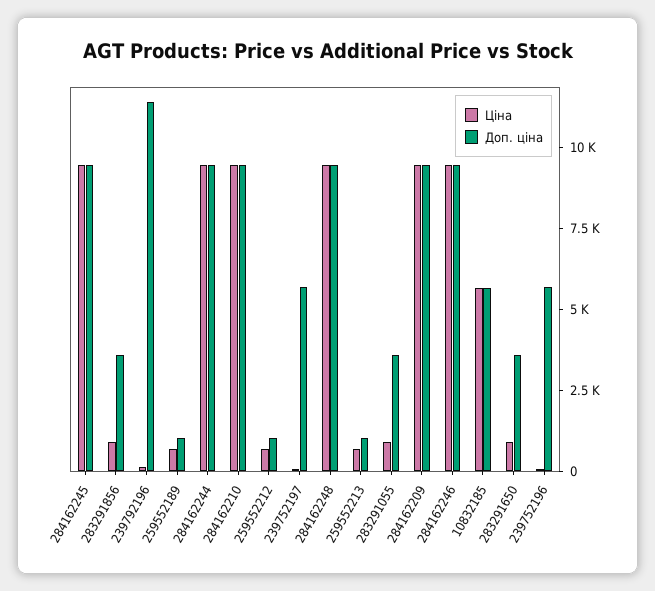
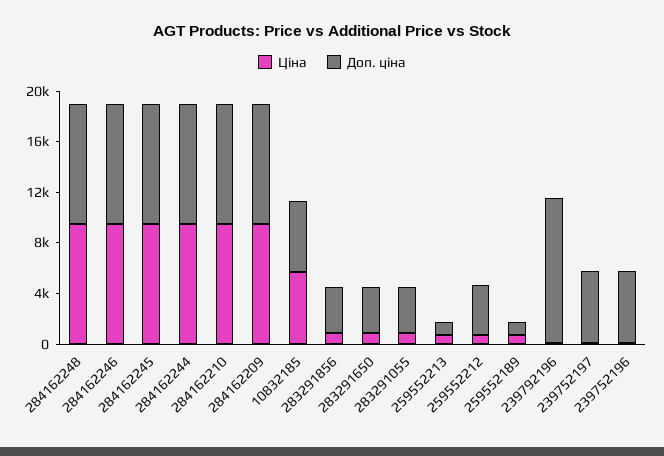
  {
    "Ціна": {
      "284162245": 9500,
      "283291856": 1000,
      "239792196": 0,
      "259552189": 500,
      "284162244": 9500,
      "284162210": 9500,
      "259552212": 500,
      "239752197": 0,
      "284162248": 9500,
      "259552213": 500,
      "283291055": 1000,
      "284162209": 9500,
      "284162246": 9500,
      "10832185": 5500,
      "283291650": 1000,
      "239752196": 0
    },
    "Доп. ціна": {
      "284162245": 9500,
      "283291856": 3500,
      "239792196": 11500,
      "259552189": 1000,
      "284162244": 9500,
      "284162210": 9500,
-     "259552212": 1000,
+     "259552212": 4000,
      "239752197": 5500,
      "284162248": 9500,
      "259552213": 1000,
      "283291055": 3500,
      "284162209": 9500,
      "284162246": 9500,
      "10832185": 5500,
      "283291650": 3500,
      "239752196": 5500
    }
  }

